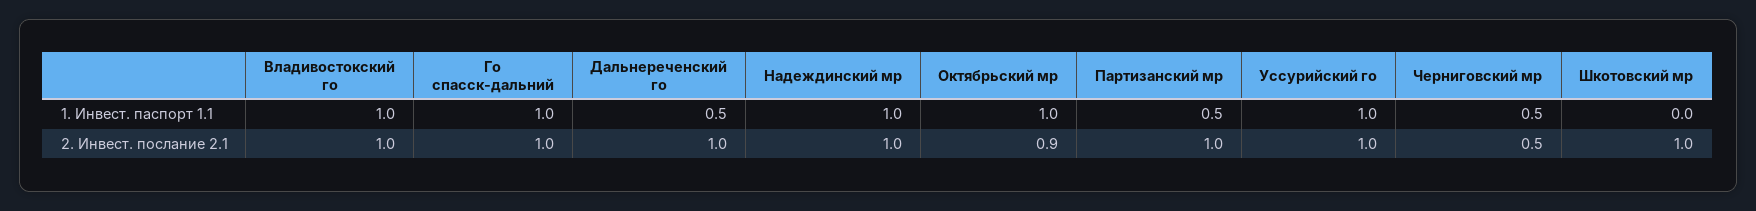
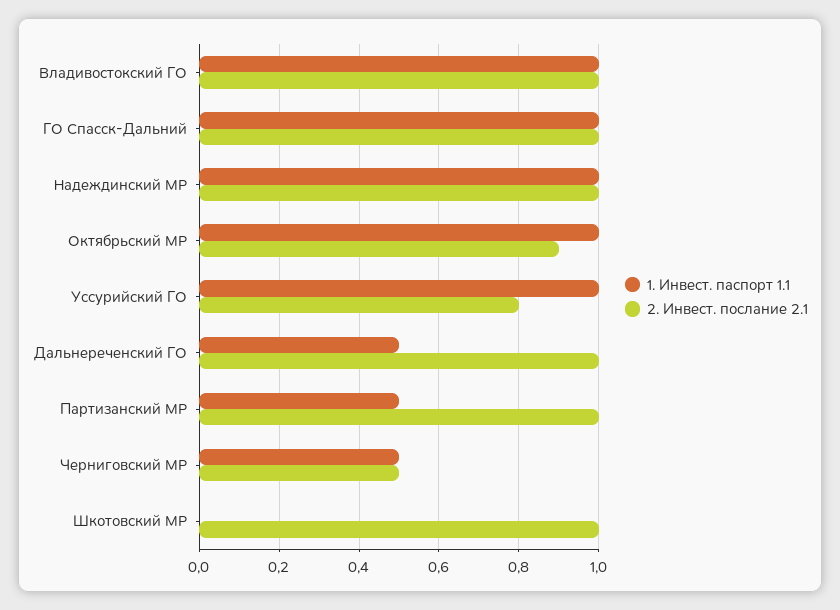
  {
    "1. Инвест. паспорт 1.1": {
      "Владивостокский го": 1,
      "Го спасск-дальний": 1,
      "Дальнереченский го": 0.5,
      "Надеждинский мр": 1,
      "Октябрьский мр": 1,
      "Партизанский мр": 0.5,
      "Уссурийский го": 1,
      "Черниговский мр": 0.5,
      "Шкотовский мр": 0
    },
    "2. Инвест. послание 2.1": {
      "Владивостокский го": 1,
      "Го спасск-дальний": 1,
      "Дальнереченский го": 1,
      "Надеждинский мр": 1,
      "Октябрьский мр": 0.9,
      "Партизанский мр": 1,
-     "Уссурийский го": 1,
+     "Уссурийский го": 0.8,
      "Черниговский мр": 0.5,
      "Шкотовский мр": 1
    }
  }

